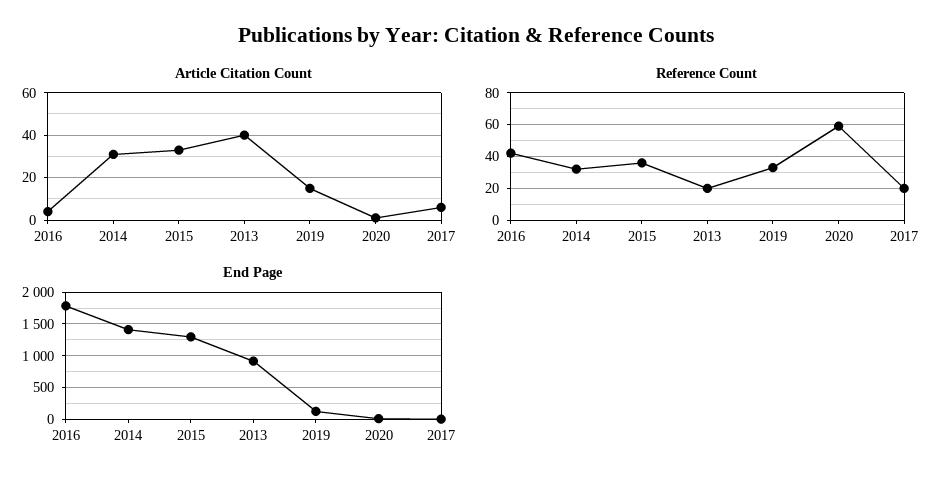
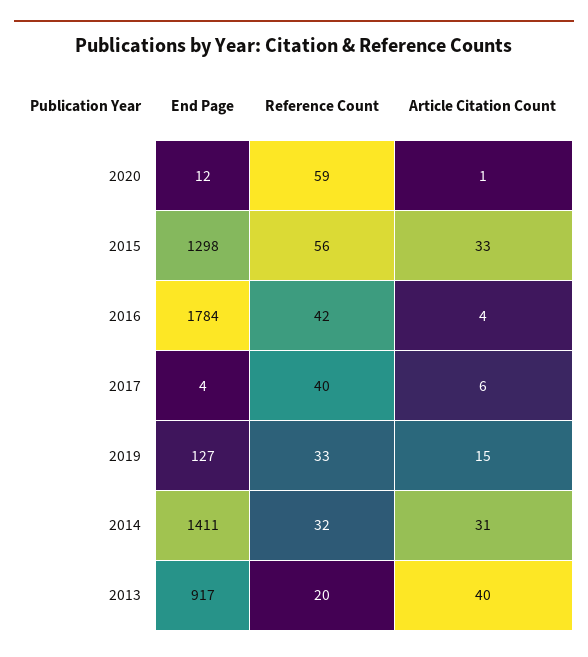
  {
    "Article Citation Count": {
      "2016": 4,
      "2014": 31,
      "2015": 33,
      "2013": 40,
      "2019": 15,
      "2020": 1,
      "2017": 6
    },
    "Reference Count": {
      "2016": 42,
      "2014": 32,
-     "2015": 35,
+     "2015": 56,
      "2013": 20,
      "2019": 33,
      "2020": 59,
-     "2017": 20
+     "2017": 40
    },
    "End Page": {
      "2016": 1784,
      "2014": 1411,
      "2015": 1298,
      "2013": 917,
      "2019": 127,
      "2020": 12,
      "2017": 4
    }
  }

